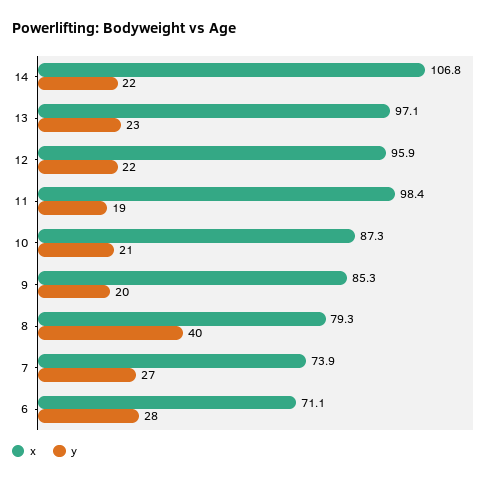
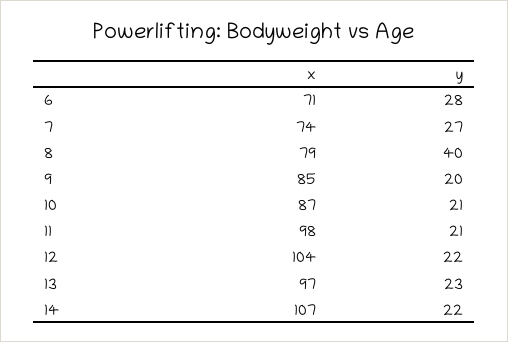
  {
    "x": {
      "14": 106.8,
      "13": 97.1,
-     "12": 95.9,
+     "12": 104,
      "11": 98.4,
      "10": 87.3,
      "9": 85.3,
      "8": 79.3,
      "7": 73.9,
      "6": 71.1
    },
    "y": {
      "14": 22,
      "13": 23,
      "12": 22,
-     "11": 19,
+     "11": 21,
      "10": 21,
      "9": 20,
      "8": 40,
      "7": 27,
      "6": 28
    }
  }

